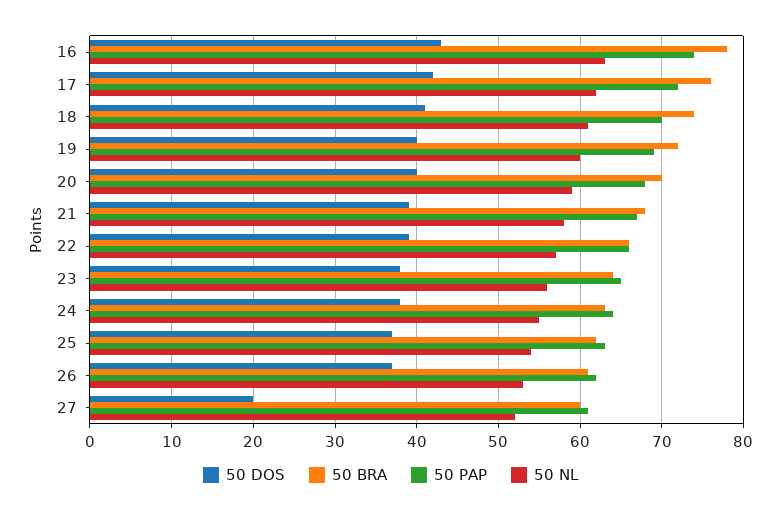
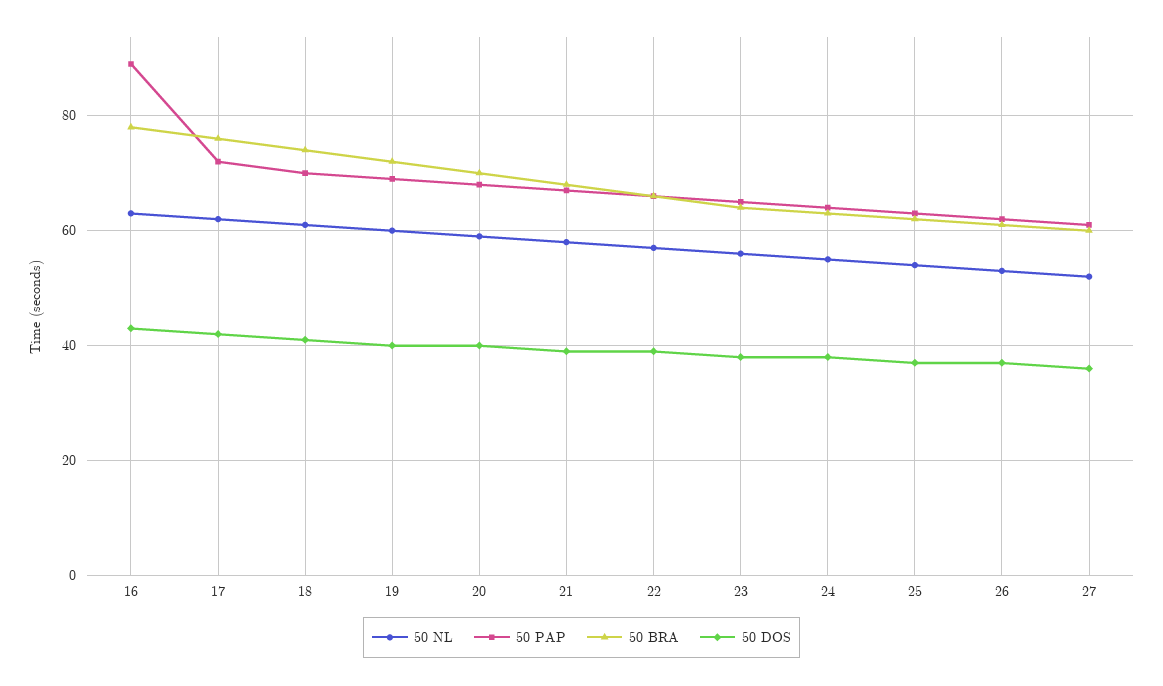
  {
    "50 DOS": {
      "16": 43,
      "17": 42,
      "18": 41,
      "19": 40,
      "20": 40,
      "21": 39,
      "22": 39,
      "23": 38,
      "24": 38,
      "25": 37,
      "26": 37,
-     "27": 20
+     "27": 35
    },
    "50 BRA": {
      "16": 78,
      "17": 76,
      "18": 74,
      "19": 72,
      "20": 70,
      "21": 68,
      "22": 66,
      "23": 64,
      "24": 63,
      "25": 62,
      "26": 61,
      "27": 60
    },
    "50 PAP": {
-     "16": 74,
+     "16": 90,
      "17": 72,
      "18": 70,
      "19": 69,
      "20": 68,
      "21": 67,
      "22": 66,
      "23": 65,
      "24": 64,
      "25": 63,
      "26": 62,
      "27": 61
    },
    "50 NL": {
      "16": 63,
      "17": 62,
      "18": 61,
      "19": 60,
      "20": 59,
      "21": 58,
      "22": 57,
      "23": 56,
      "24": 55,
      "25": 54,
      "26": 53,
      "27": 52
    }
  }

